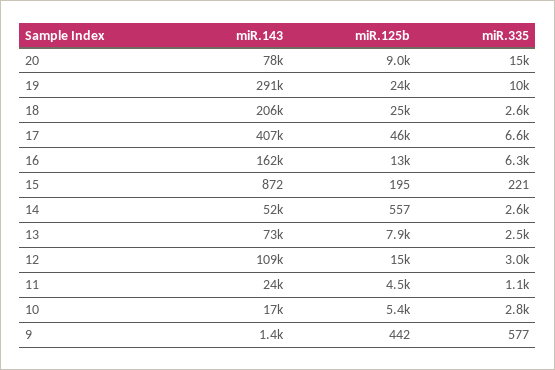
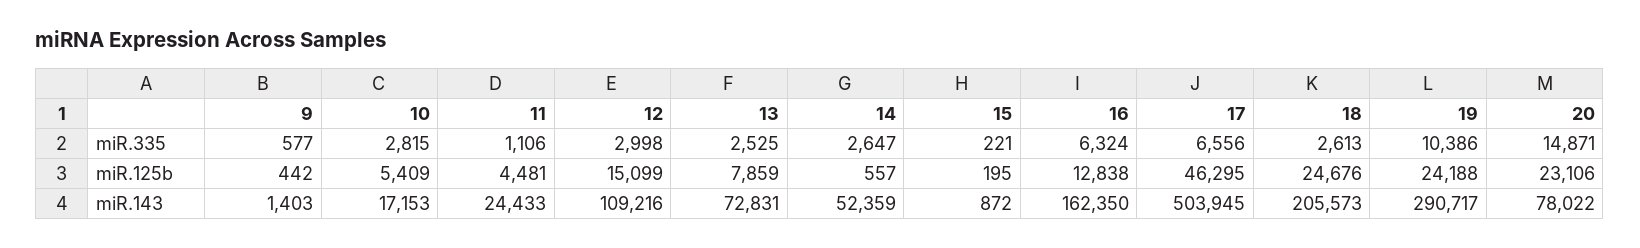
  {
    "miR.143": {
      "20": 78022,
      "19": 290717,
      "18": 205573,
-     "17": 407000,
+     "17": 503945,
      "16": 162350,
      "15": 872,
      "14": 52359,
      "13": 72831,
      "12": 109216,
      "11": 24433,
      "10": 17153,
      "9": 1403
    },
    "miR.125b": {
-     "20": 9000,
+     "20": 23106,
      "19": 24188,
      "18": 24676,
      "17": 46295,
      "16": 12838,
      "15": 195,
      "14": 557,
      "13": 7859,
      "12": 15099,
      "11": 4481,
      "10": 5409,
      "9": 442
    },
    "miR.335": {
      "20": 14871,
      "19": 10386,
      "18": 2613,
      "17": 6556,
      "16": 6324,
      "15": 221,
      "14": 2647,
      "13": 2525,
      "12": 2998,
      "11": 1106,
      "10": 2815,
      "9": 577
    }
  }

